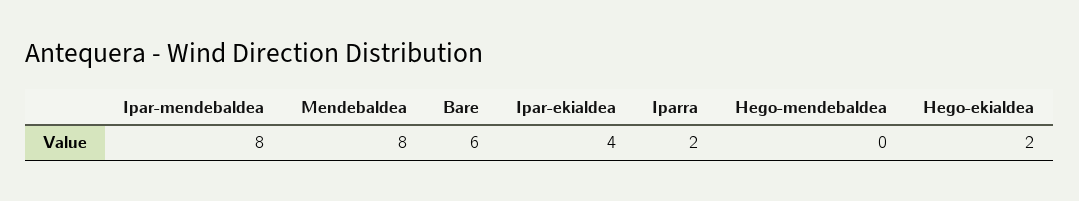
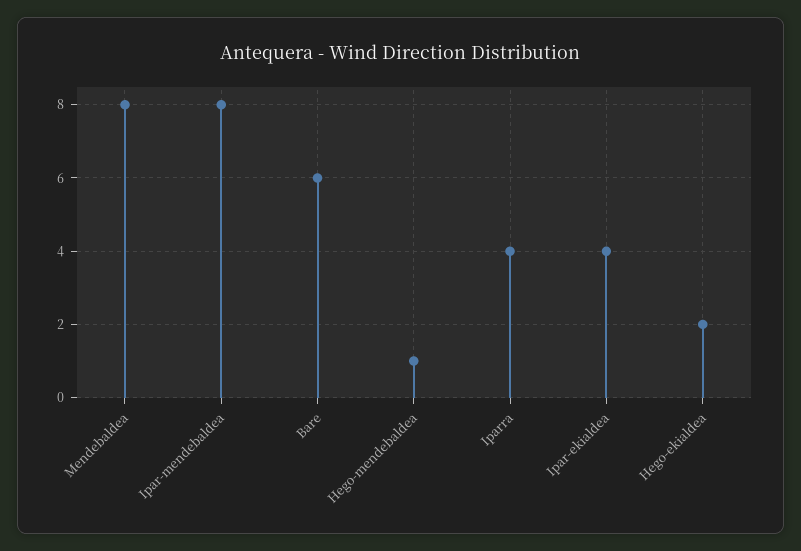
  {
    "Ipar-mendebaldea": 8,
    "Mendebaldea": 8,
    "Bare": 6,
    "Ipar-ekialdea": 4,
-   "Iparra": 2,
+   "Iparra": 4,
-   "Hego-mendebaldea": 0,
+   "Hego-mendebaldea": 1,
    "Hego-ekialdea": 2
  }

